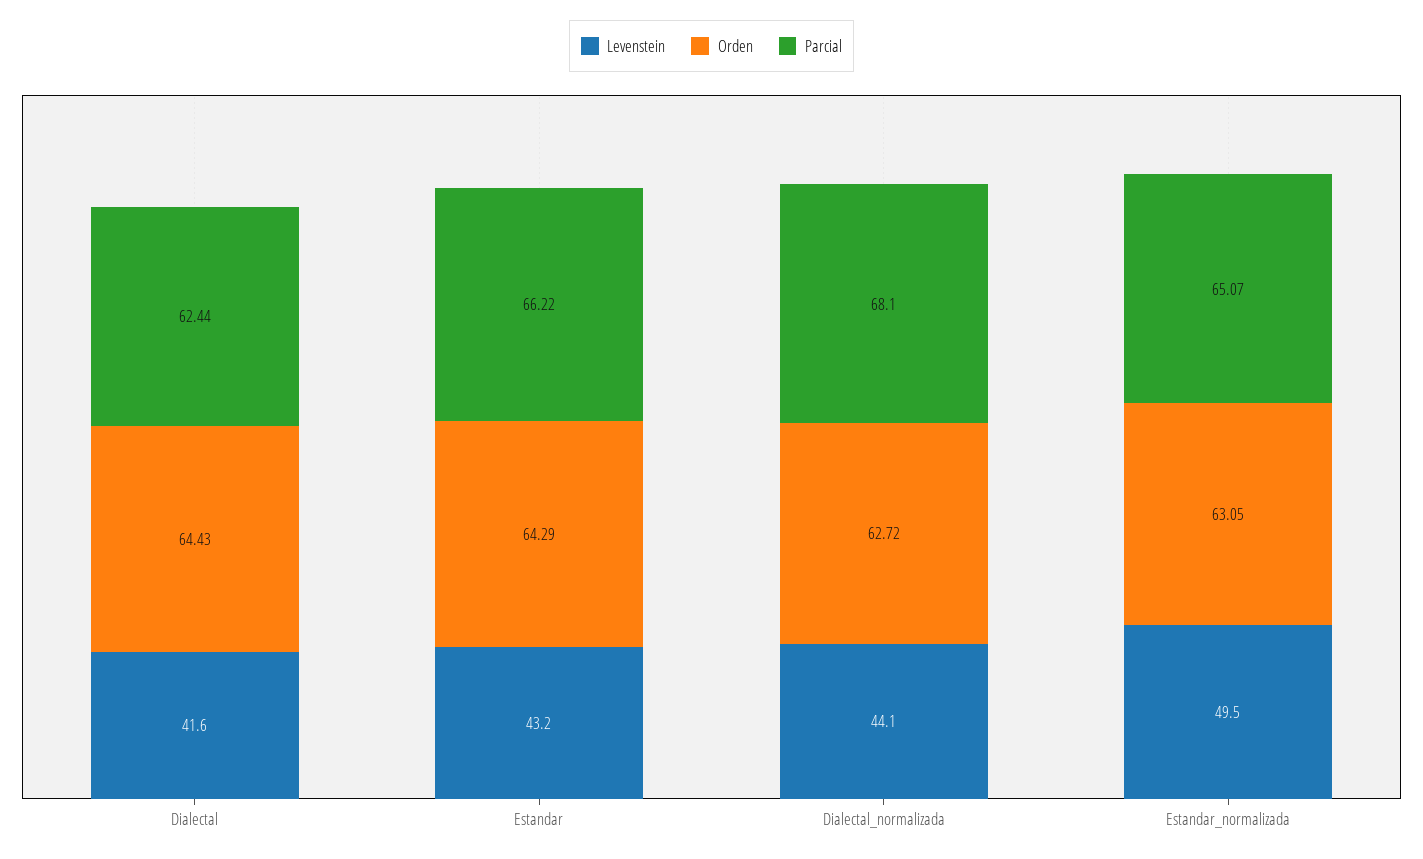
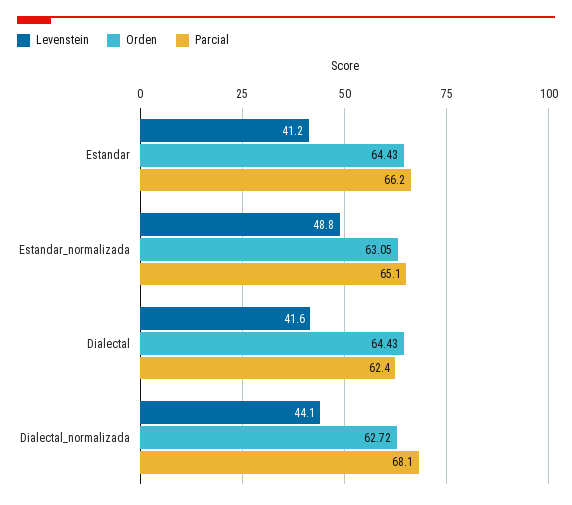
  {
    "Levenstein": {
      "Dialectal": 41.6,
-     "Estandar": 43.2,
+     "Estandar": 41.2,
      "Dialectal_normalizada": 44.1,
-     "Estandar_normalizada": 49.5
+     "Estandar_normalizada": 48.8
    },
    "Orden": {
      "Dialectal": 64.43,
-     "Estandar": 64.29,
+     "Estandar": 64.43,
      "Dialectal_normalizada": 62.72,
      "Estandar_normalizada": 63.05
    },
    "Parcial": {
      "Dialectal": 62.44,
      "Estandar": 66.22,
      "Dialectal_normalizada": 68.1,
      "Estandar_normalizada": 65.07
    }
  }

